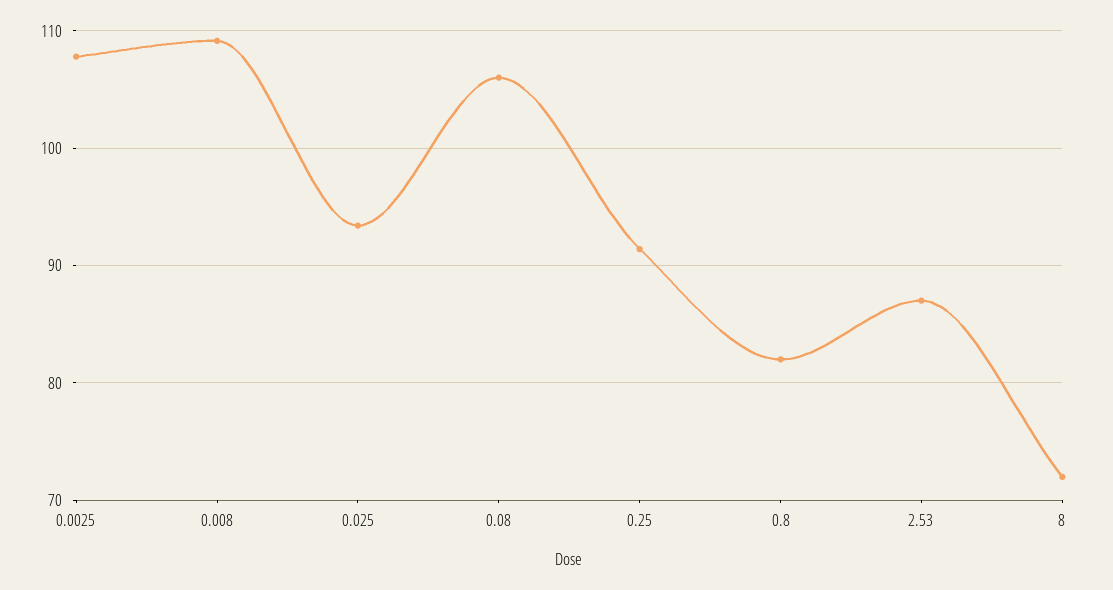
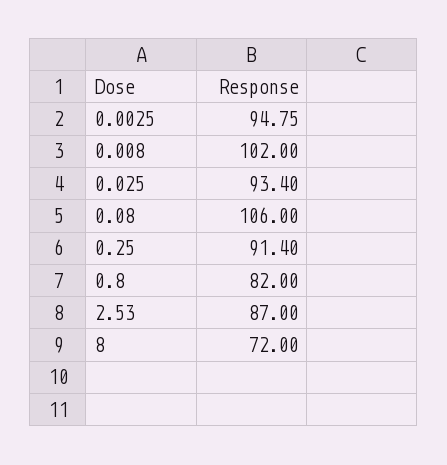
  {
-   "0.0025": 108,
+   "0.0025": 94.75,
-   "0.008": 109,
+   "0.008": 102,
    "0.025": 93.4,
    "0.08": 106,
    "0.25": 91.4,
    "0.8": 82,
    "2.53": 87,
    "8": 72
  }

